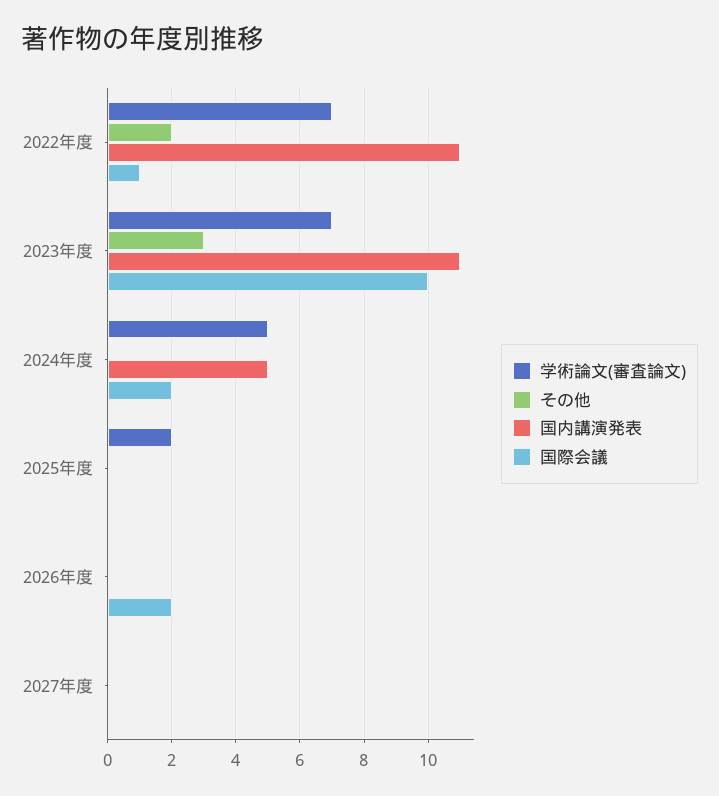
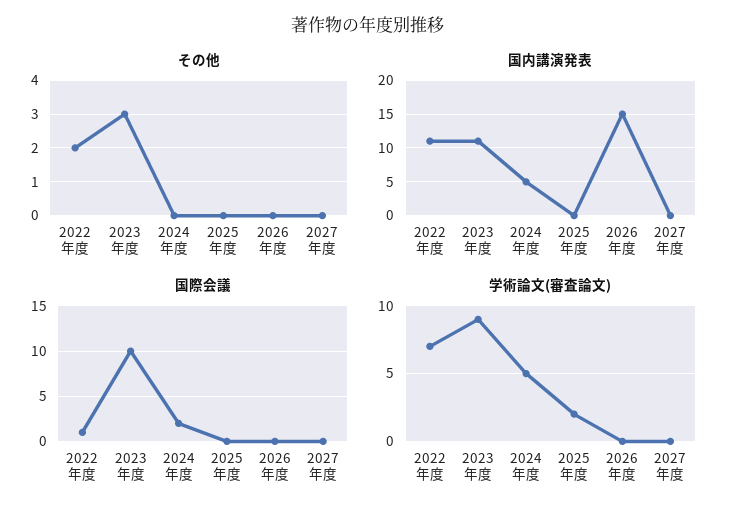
  {
    "学術論文(審査論文)": {
      "2022年度": 7,
-     "2023年度": 7,
+     "2023年度": 9,
      "2024年度": 5,
      "2025年度": 2,
      "2026年度": 0,
      "2027年度": 0
    },
    "その他": {
      "2022年度": 2,
      "2023年度": 3,
      "2024年度": 0,
      "2025年度": 0,
      "2026年度": 0,
      "2027年度": 0
    },
    "国内講演発表": {
      "2022年度": 11,
      "2023年度": 11,
      "2024年度": 5,
      "2025年度": 0,
-     "2026年度": 0,
+     "2026年度": 15,
      "2027年度": 0
    },
    "国際会議": {
      "2022年度": 1,
      "2023年度": 10,
      "2024年度": 2,
      "2025年度": 0,
-     "2026年度": 2,
+     "2026年度": 0,
      "2027年度": 0
    }
  }

